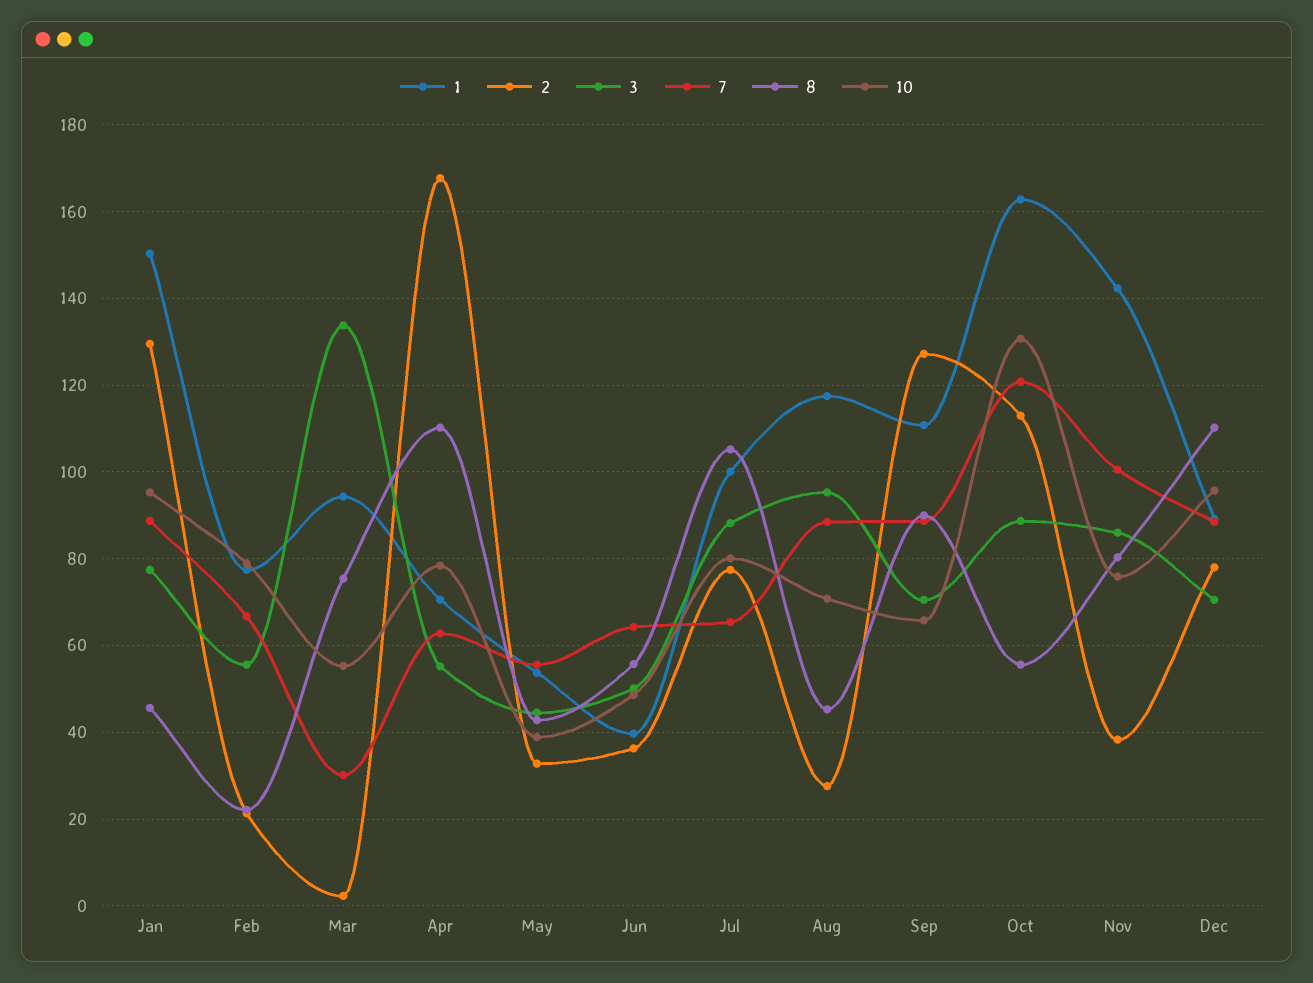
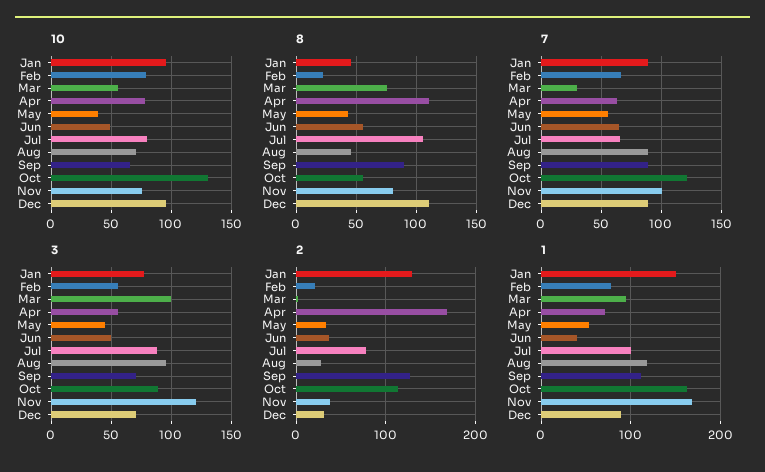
  {
    "1": {
      "Jan": 150,
      "Feb": 78,
      "Mar": 94,
      "Apr": 70,
      "May": 54,
      "Jun": 40,
      "Jul": 100,
      "Aug": 118,
      "Sep": 110,
      "Oct": 162,
-     "Nov": 142,
+     "Nov": 170,
      "Dec": 90
    },
    "2": {
      "Jan": 130,
      "Feb": 22,
      "Mar": 2,
      "Apr": 168,
      "May": 32,
      "Jun": 36,
      "Jul": 78,
      "Aug": 28,
      "Sep": 128,
      "Oct": 114,
      "Nov": 38,
-     "Dec": 78
+     "Dec": 30
    },
    "3": {
      "Jan": 78,
      "Feb": 56,
-     "Mar": 134,
+     "Mar": 100,
      "Apr": 56,
      "May": 44,
      "Jun": 50,
      "Jul": 88,
      "Aug": 96,
      "Sep": 70,
      "Oct": 88,
-     "Nov": 86,
+     "Nov": 120,
      "Dec": 70
    },
    "7": {
      "Jan": 88,
      "Feb": 66,
      "Mar": 30,
      "Apr": 62,
      "May": 56,
      "Jun": 64,
      "Jul": 66,
      "Aug": 88,
      "Sep": 88,
      "Oct": 120,
      "Nov": 100,
      "Dec": 88
    },
    "8": {
      "Jan": 46,
      "Feb": 22,
      "Mar": 76,
      "Apr": 110,
      "May": 42,
      "Jun": 56,
      "Jul": 106,
      "Aug": 46,
      "Sep": 90,
      "Oct": 56,
      "Nov": 80,
      "Dec": 110
    },
    "10": {
      "Jan": 96,
      "Feb": 78,
      "Mar": 56,
      "Apr": 78,
      "May": 38,
      "Jun": 48,
      "Jul": 80,
      "Aug": 70,
      "Sep": 66,
      "Oct": 130,
      "Nov": 76,
      "Dec": 96
    }
  }

